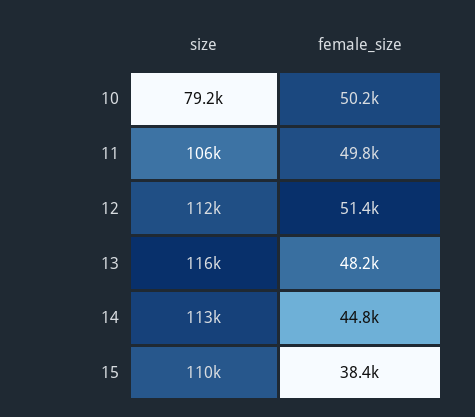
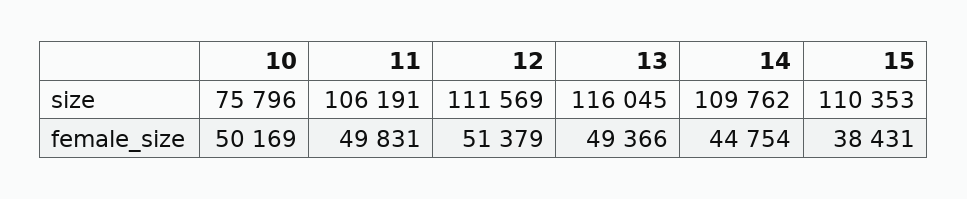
  {
    "size": {
-     "10": 79200,
+     "10": 75796,
      "11": 106191,
      "12": 111569,
      "13": 116045,
-     "14": 113000,
+     "14": 109762,
      "15": 110353
    },
    "female_size": {
      "10": 50169,
      "11": 49831,
      "12": 51379,
-     "13": 48200,
+     "13": 49366,
      "14": 44754,
      "15": 38431
    }
  }

